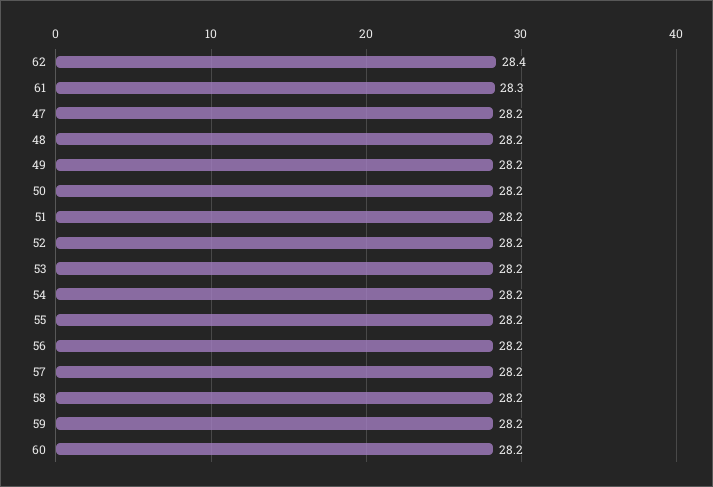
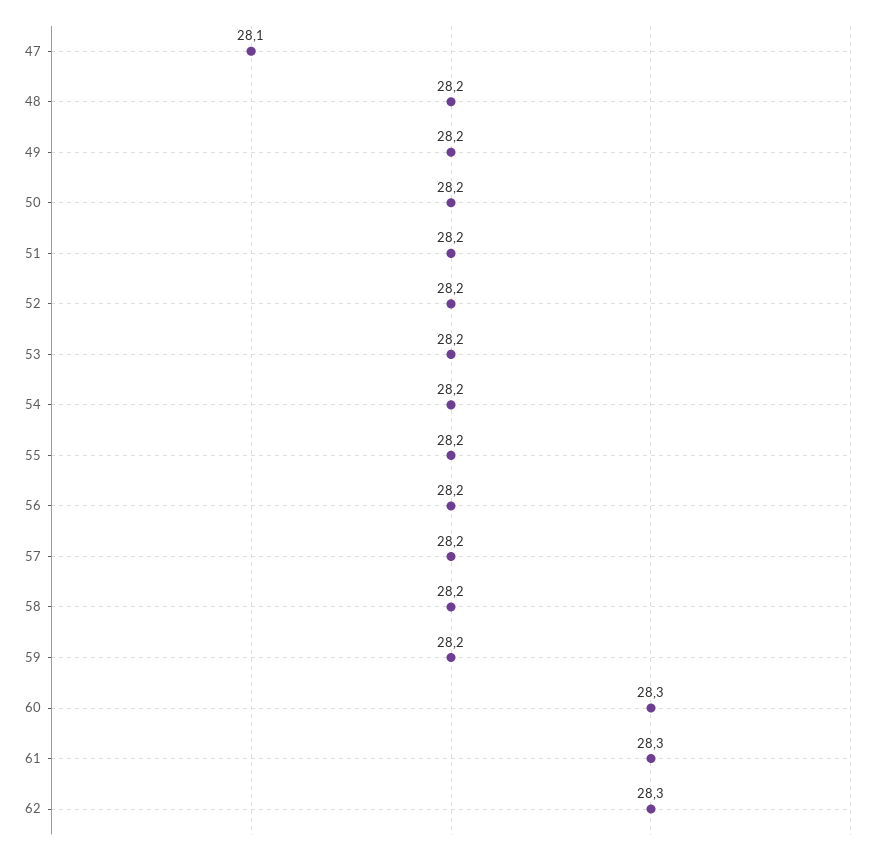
  {
-   "62": 28.4,
+   "62": 28.3,
    "61": 28.3,
-   "47": 28.2,
+   "47": 28.1,
    "48": 28.2,
    "49": 28.2,
    "50": 28.2,
    "51": 28.2,
    "52": 28.2,
    "53": 28.2,
    "54": 28.2,
    "55": 28.2,
    "56": 28.2,
    "57": 28.2,
    "58": 28.2,
    "59": 28.2,
-   "60": 28.2
+   "60": 28.3
  }

